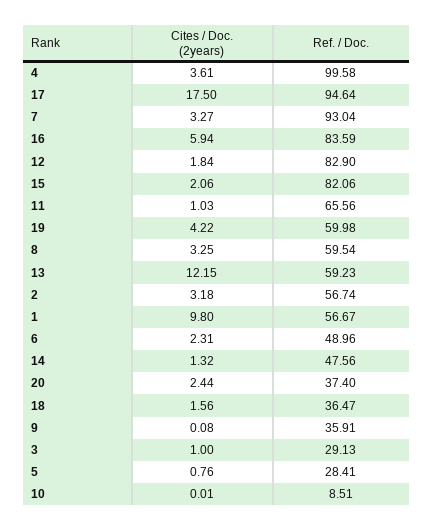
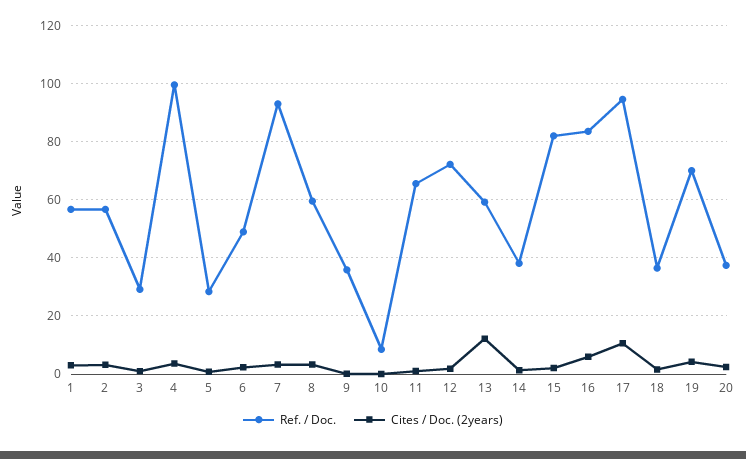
  {
    "Cites / Doc. (2years)": {
      "4": 3.61,
-     "17": 17.5,
+     "17": 10,
      "7": 3.27,
      "16": 5.94,
      "12": 1.84,
      "15": 2.06,
      "11": 1.03,
      "19": 4.22,
      "8": 3.25,
      "13": 12.15,
      "2": 3.18,
-     "1": 9.8,
+     "1": 2.5,
      "6": 2.31,
      "14": 1.32,
      "20": 2.44,
      "18": 1.56,
      "9": 0.08,
      "3": 1,
      "5": 0.76,
      "10": 0.01
    },
    "Ref. / Doc.": {
      "4": 99.58,
      "17": 94.64,
      "7": 93.04,
      "16": 83.59,
-     "12": 82.9,
+     "12": 72.5,
      "15": 82.06,
      "11": 65.56,
-     "19": 59.98,
+     "19": 70,
      "8": 59.54,
      "13": 59.23,
      "2": 56.74,
      "1": 56.67,
      "6": 48.96,
-     "14": 47.56,
+     "14": 37.5,
      "20": 37.4,
      "18": 36.47,
      "9": 35.91,
      "3": 29.13,
      "5": 28.41,
      "10": 8.51
    }
  }

